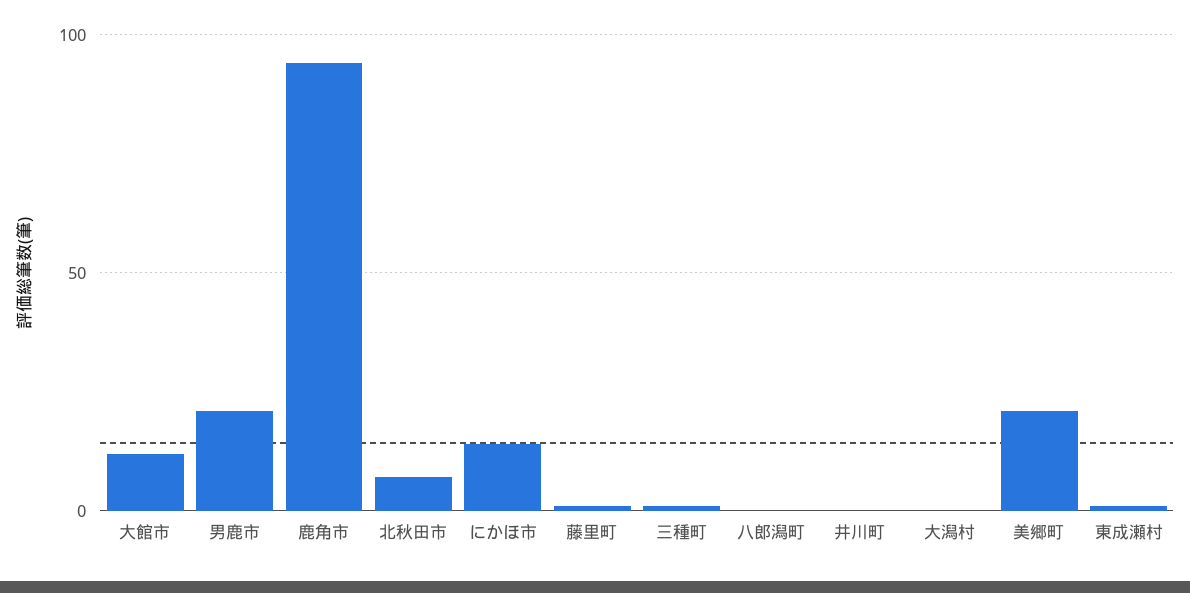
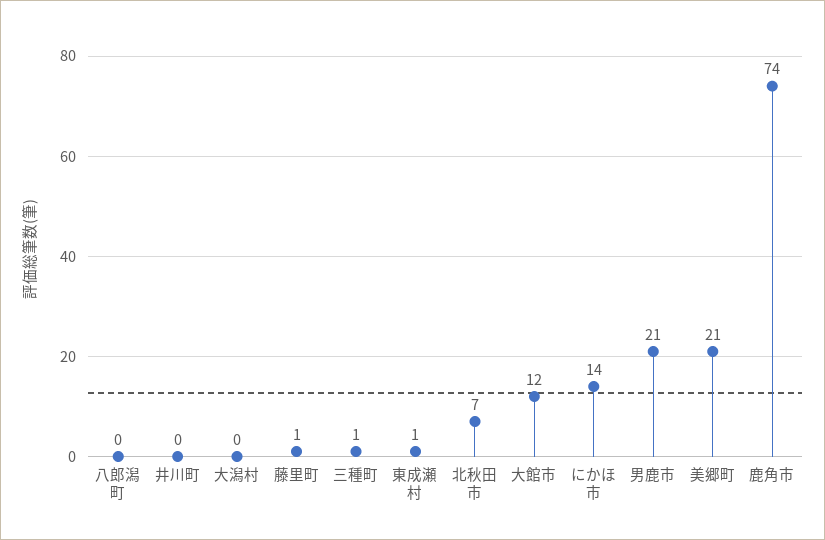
  {
    "大館市": 12,
    "男鹿市": 21,
-   "鹿角市": 95,
+   "鹿角市": 74,
    "北秋田市": 7,
    "にかほ市": 14,
    "藤里町": 1,
    "三種町": 1,
    "八郎潟町": 0,
    "井川町": 0,
    "大潟村": 0,
    "美郷町": 21,
    "東成瀬村": 1
  }

